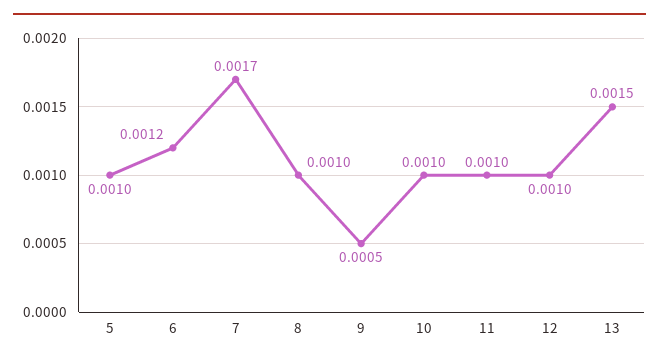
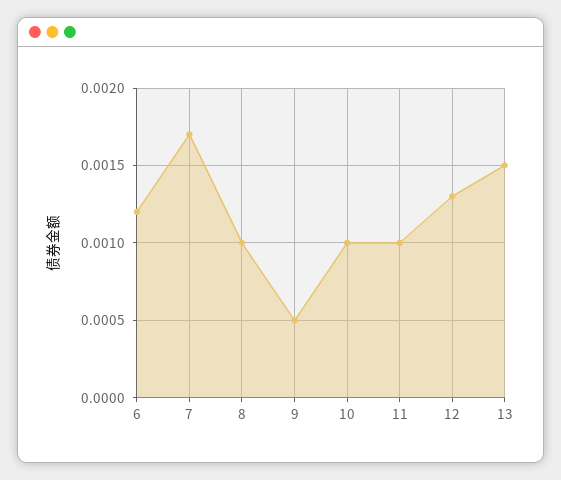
  {
-   "5": 0.001,
    "6": 0.0012,
    "7": 0.0017,
    "8": 0.001,
    "9": 0.0005,
    "10": 0.001,
    "11": 0.001,
-   "12": 0.001,
+   "12": 0.0013,
    "13": 0.0015
  }

